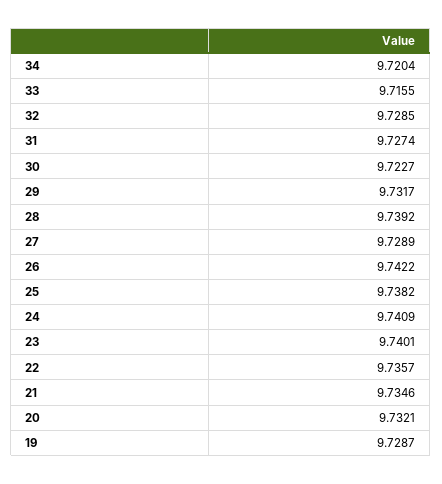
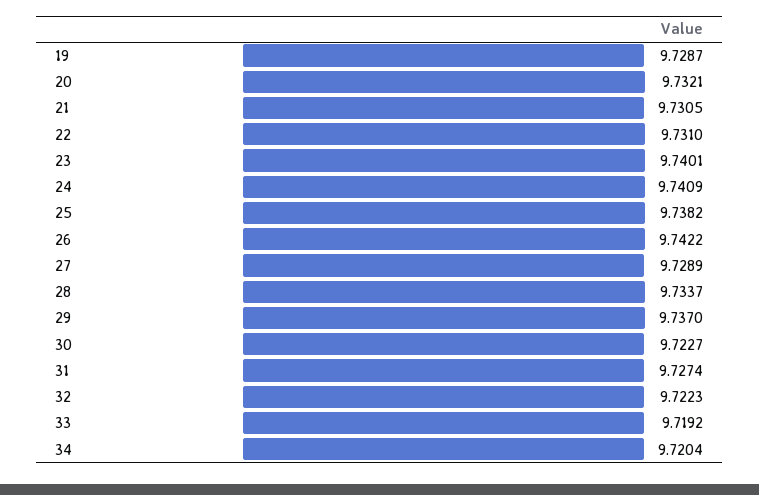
  {
    "34": 9.7204,
-   "33": 9.7155,
+   "33": 9.7192,
-   "32": 9.7285,
+   "32": 9.7223,
    "31": 9.7274,
    "30": 9.7227,
-   "29": 9.7317,
+   "29": 9.737,
-   "28": 9.7392,
+   "28": 9.7337,
    "27": 9.7289,
    "26": 9.7422,
    "25": 9.7382,
    "24": 9.7409,
    "23": 9.7401,
-   "22": 9.7357,
+   "22": 9.731,
-   "21": 9.7346,
+   "21": 9.7305,
    "20": 9.7321,
    "19": 9.7287
  }

